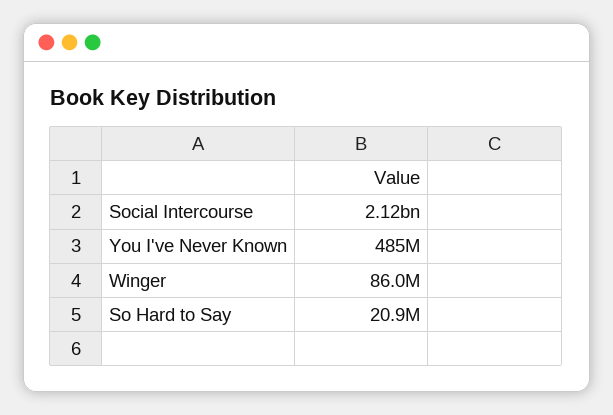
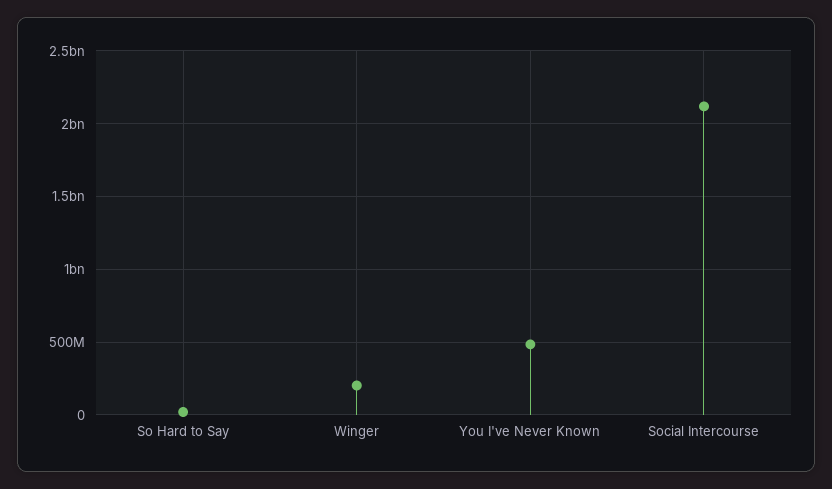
  {
    "Social Intercourse": 2120000000,
    "You I've Never Known": 485000000,
-   "Winger": 86000000,
+   "Winger": 200000000,
    "So Hard to Say": 20900000
  }

